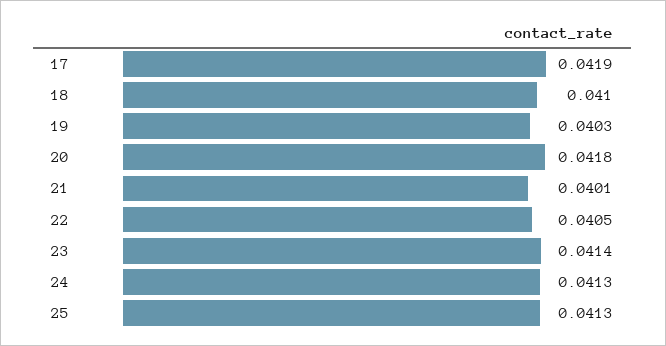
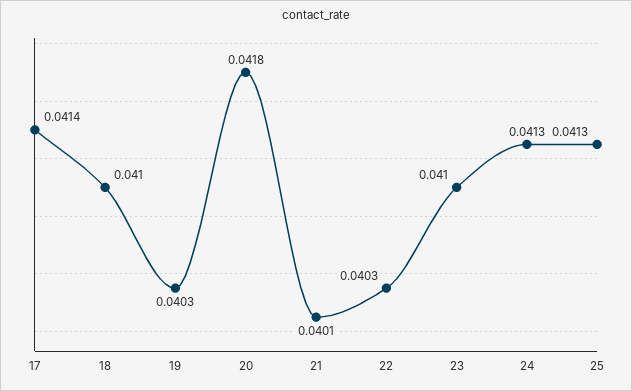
  {
-   "17": 0.0419,
+   "17": 0.0414,
    "18": 0.041,
    "19": 0.0403,
    "20": 0.0418,
    "21": 0.0401,
-   "22": 0.0405,
+   "22": 0.0403,
-   "23": 0.0414,
+   "23": 0.041,
    "24": 0.0413,
    "25": 0.0413
  }

